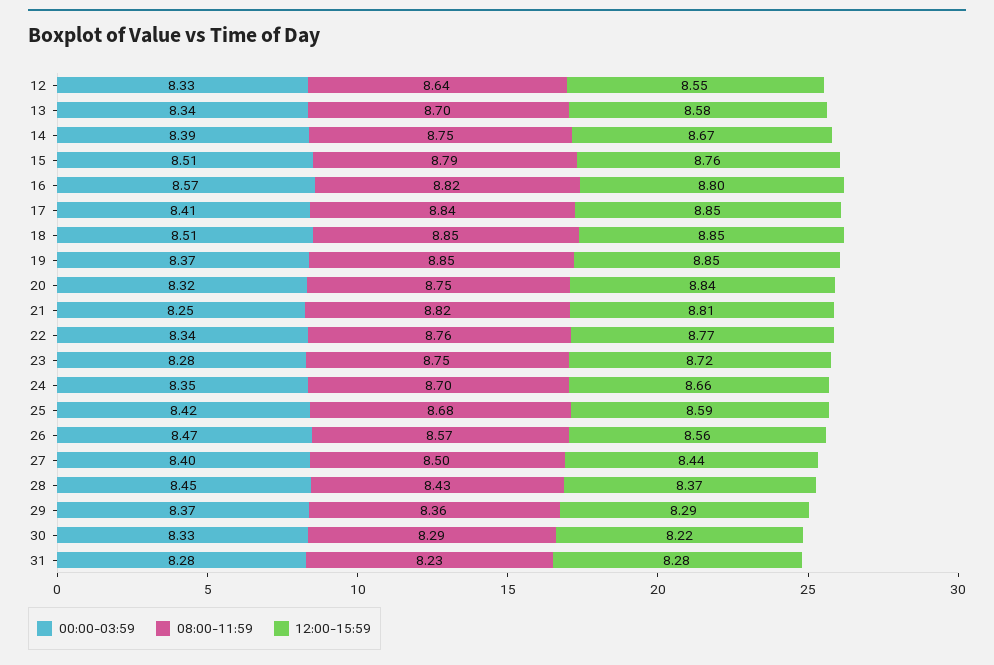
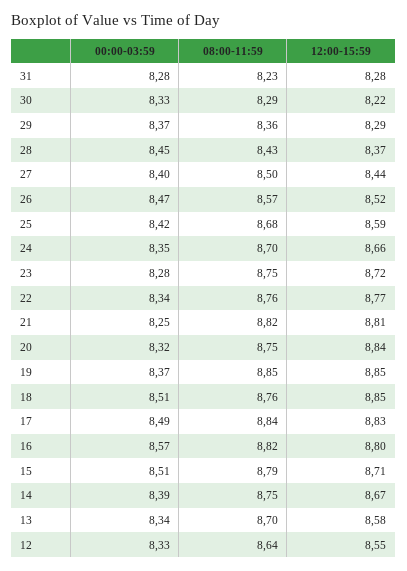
  {
    "00:00-03:59": {
      "12": 8.33,
      "13": 8.34,
      "14": 8.39,
      "15": 8.51,
      "16": 8.57,
-     "17": 8.41,
+     "17": 8.49,
      "18": 8.51,
      "19": 8.37,
      "20": 8.32,
      "21": 8.25,
      "22": 8.34,
      "23": 8.28,
      "24": 8.35,
      "25": 8.42,
      "26": 8.47,
      "27": 8.4,
      "28": 8.45,
      "29": 8.37,
      "30": 8.33,
      "31": 8.28
    },
    "08:00-11:59": {
      "12": 8.64,
      "13": 8.7,
      "14": 8.75,
      "15": 8.79,
      "16": 8.82,
      "17": 8.84,
-     "18": 8.85,
+     "18": 8.76,
      "19": 8.85,
      "20": 8.75,
      "21": 8.82,
      "22": 8.76,
      "23": 8.75,
      "24": 8.7,
      "25": 8.68,
      "26": 8.57,
      "27": 8.5,
      "28": 8.43,
      "29": 8.36,
      "30": 8.29,
      "31": 8.23
    },
    "12:00-15:59": {
      "12": 8.55,
      "13": 8.58,
      "14": 8.67,
-     "15": 8.76,
+     "15": 8.71,
      "16": 8.8,
-     "17": 8.85,
+     "17": 8.83,
      "18": 8.85,
      "19": 8.85,
      "20": 8.84,
      "21": 8.81,
      "22": 8.77,
      "23": 8.72,
      "24": 8.66,
      "25": 8.59,
-     "26": 8.56,
+     "26": 8.52,
      "27": 8.44,
      "28": 8.37,
      "29": 8.29,
      "30": 8.22,
      "31": 8.28
    }
  }

